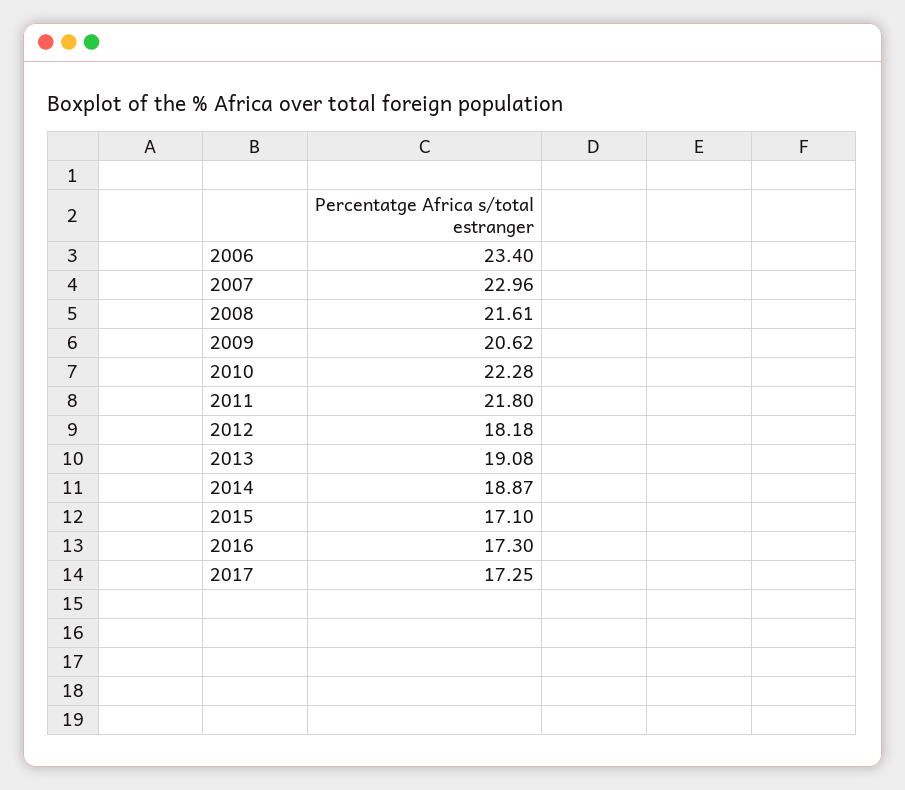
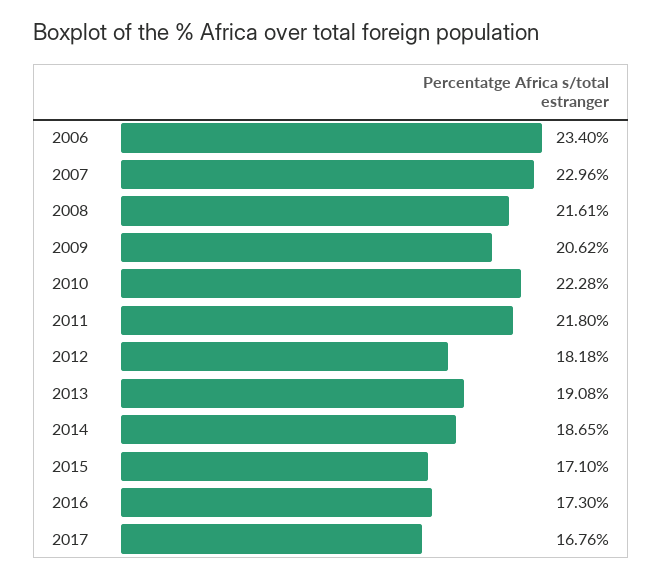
  {
    "2006": 23.4,
    "2007": 22.96,
    "2008": 21.61,
    "2009": 20.62,
    "2010": 22.28,
    "2011": 21.8,
    "2012": 18.18,
    "2013": 19.08,
-   "2014": 18.87,
+   "2014": 18.65,
    "2015": 17.1,
    "2016": 17.3,
-   "2017": 17.25
+   "2017": 16.76
  }

